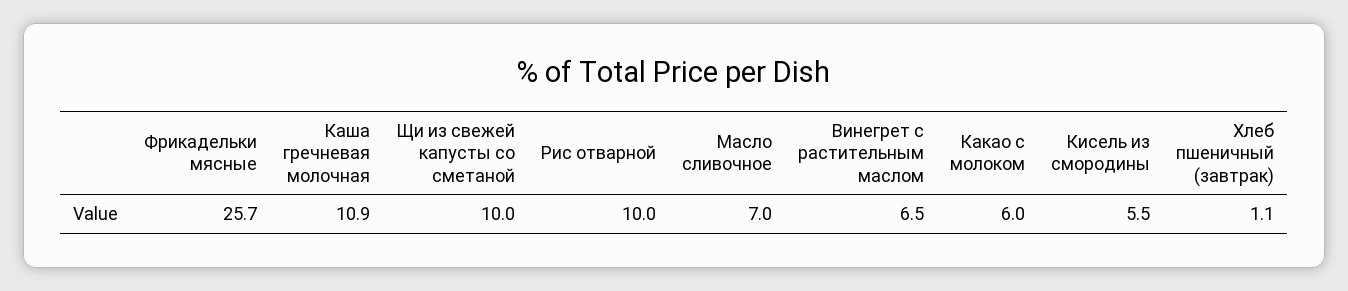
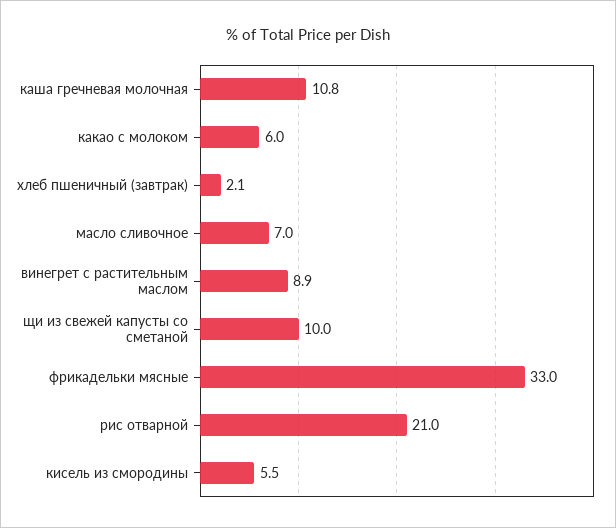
  {
-   "Фрикадельки мясные": 25.7,
+   "Фрикадельки мясные": 33,
-   "Каша гречневая молочная": 10.9,
+   "Каша гречневая молочная": 10.8,
    "Щи из свежей капусты со сметаной": 10,
-   "Рис отварной": 10,
+   "Рис отварной": 21,
    "Масло сливочное": 7,
-   "Винегрет с растительным маслом": 6.5,
+   "Винегрет с растительным маслом": 8.9,
    "Какао с молоком": 6,
    "Кисель из смородины": 5.5,
-   "Хлеб пшеничный (завтрак)": 1.1
+   "Хлеб пшеничный (завтрак)": 2.1
  }

